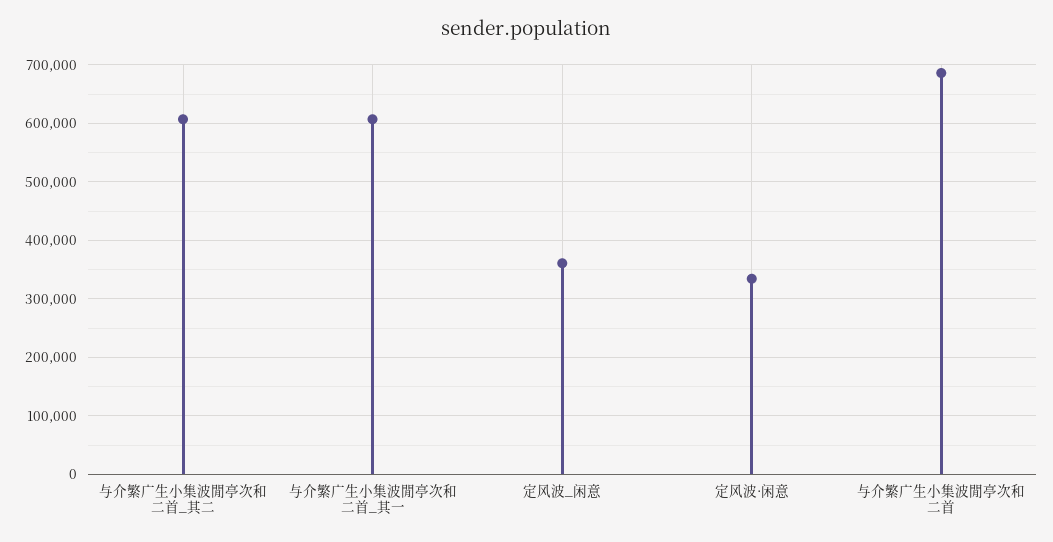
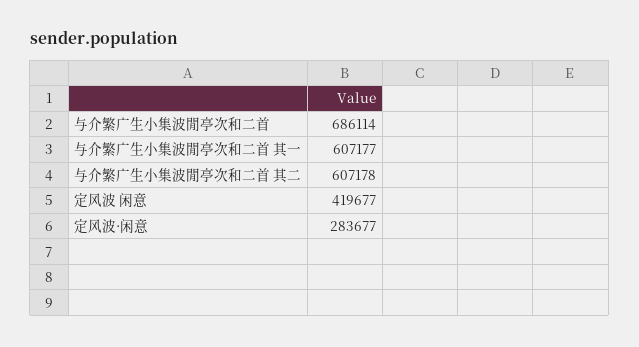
  {
    "与介繁广生小集波閒亭次和二首_其二": 607178,
    "与介繁广生小集波閒亭次和二首_其一": 607177,
-   "定风波_闲意": 360000,
+   "定风波_闲意": 419677,
-   "定风波·闲意": 340000,
+   "定风波·闲意": 283677,
    "与介繁广生小集波閒亭次和二首": 686114
  }

